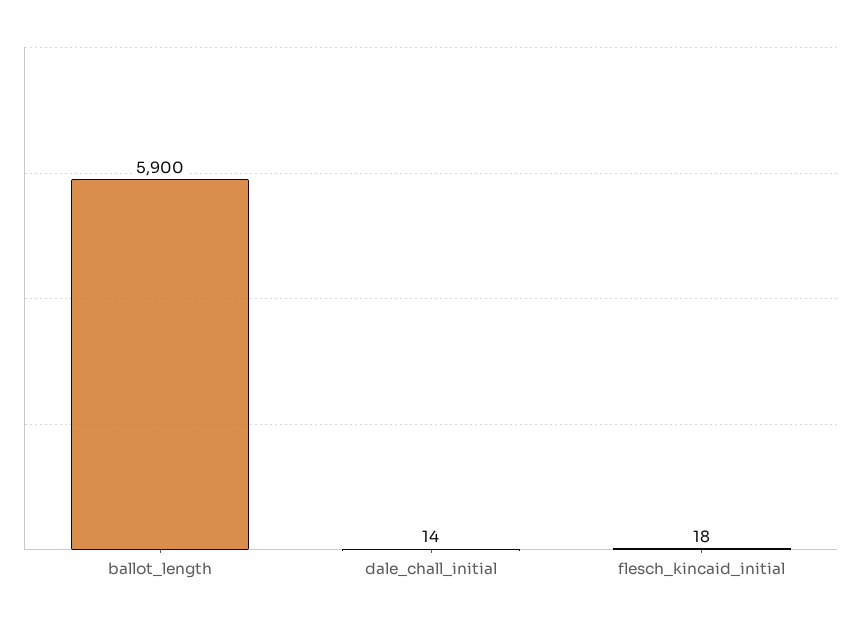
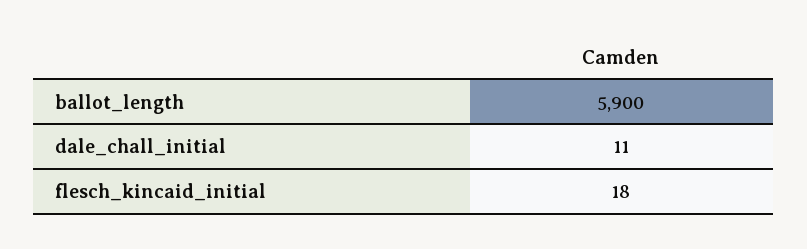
  {
    "ballot_length": 5900,
-   "dale_chall_initial": 14,
+   "dale_chall_initial": 11,
    "flesch_kincaid_initial": 18
  }

